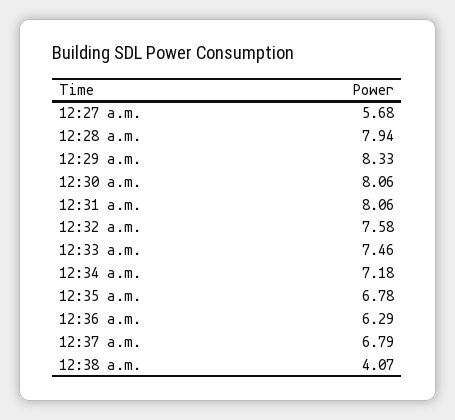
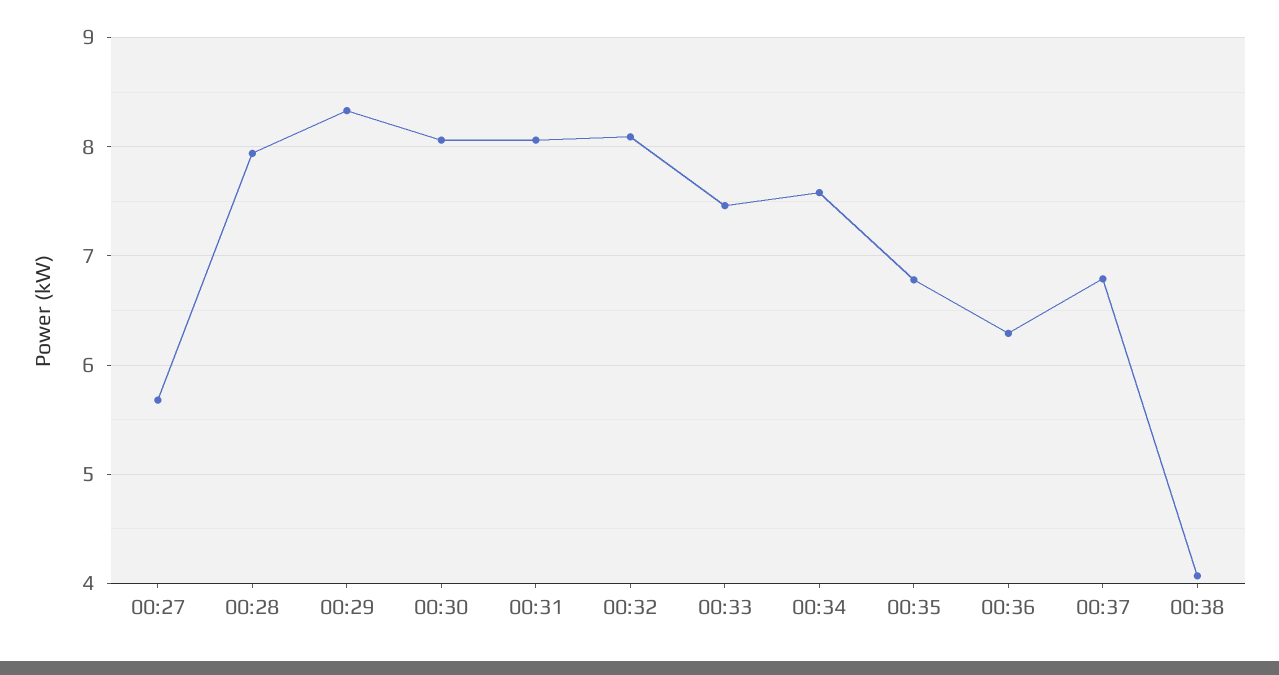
  {
    "12:27 a.m.": 5.68,
    "12:28 a.m.": 7.94,
    "12:29 a.m.": 8.33,
    "12:30 a.m.": 8.06,
    "12:31 a.m.": 8.06,
-   "12:32 a.m.": 7.58,
+   "12:32 a.m.": 8.1,
    "12:33 a.m.": 7.46,
-   "12:34 a.m.": 7.18,
+   "12:34 a.m.": 7.6,
    "12:35 a.m.": 6.78,
    "12:36 a.m.": 6.29,
    "12:37 a.m.": 6.79,
    "12:38 a.m.": 4.07
  }

